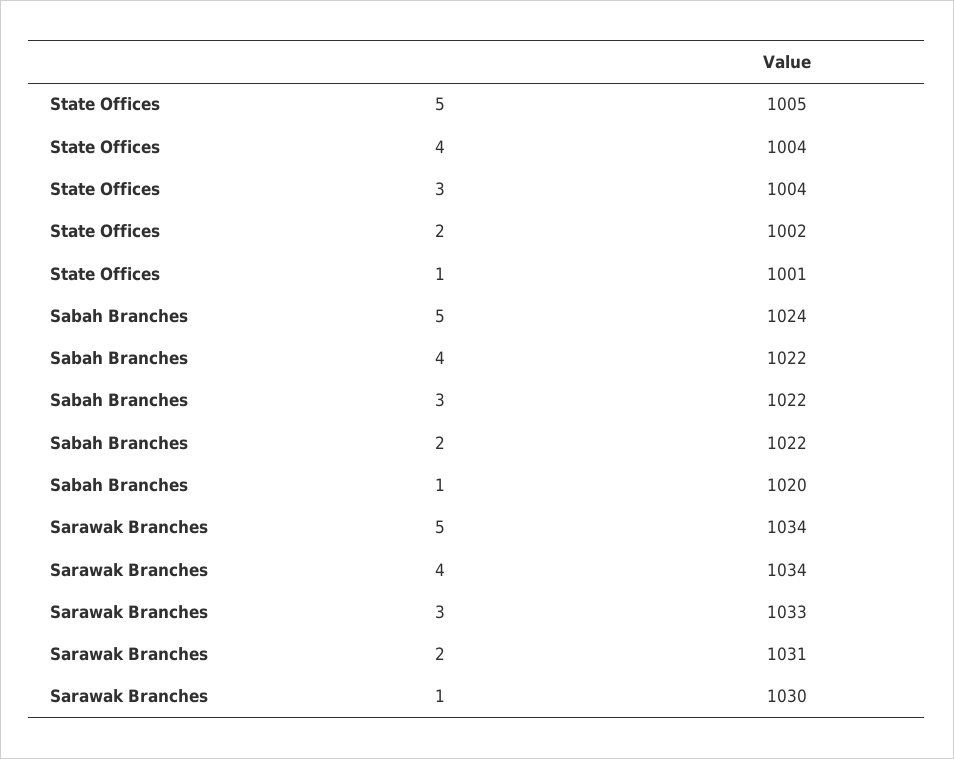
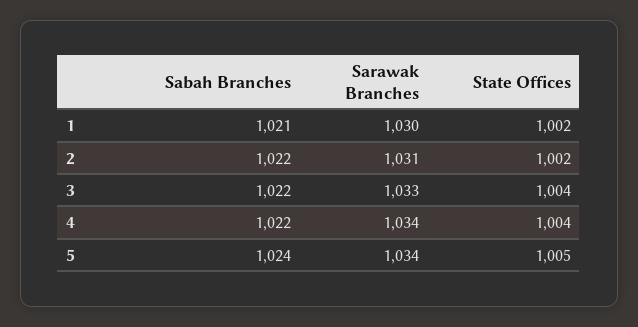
  {
    "State Offices": {
      "5": 1005,
      "4": 1004,
      "3": 1004,
      "2": 1002,
-     "1": 1001
+     "1": 1002
    },
    "Sabah Branches": {
      "5": 1024,
      "4": 1022,
      "3": 1022,
      "2": 1022,
-     "1": 1020
+     "1": 1021
    },
    "Sarawak Branches": {
      "5": 1034,
      "4": 1034,
      "3": 1033,
      "2": 1031,
      "1": 1030
    }
  }

